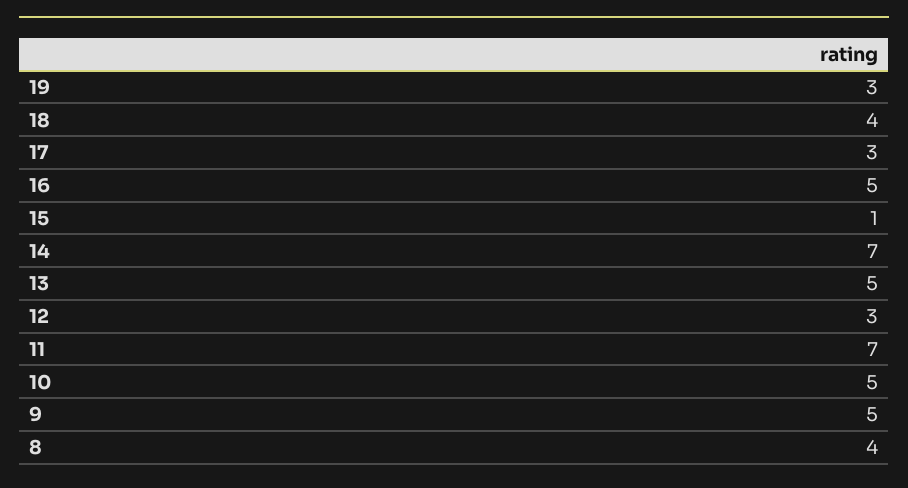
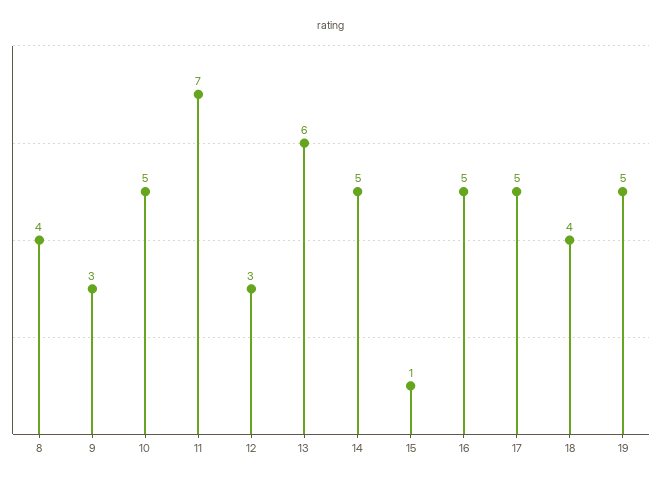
  {
-   "19": 3,
+   "19": 5,
    "18": 4,
-   "17": 3,
+   "17": 5,
    "16": 5,
    "15": 1,
-   "14": 7,
+   "14": 5,
-   "13": 5,
+   "13": 6,
    "12": 3,
    "11": 7,
    "10": 5,
-   "9": 5,
+   "9": 3,
    "8": 4
  }

